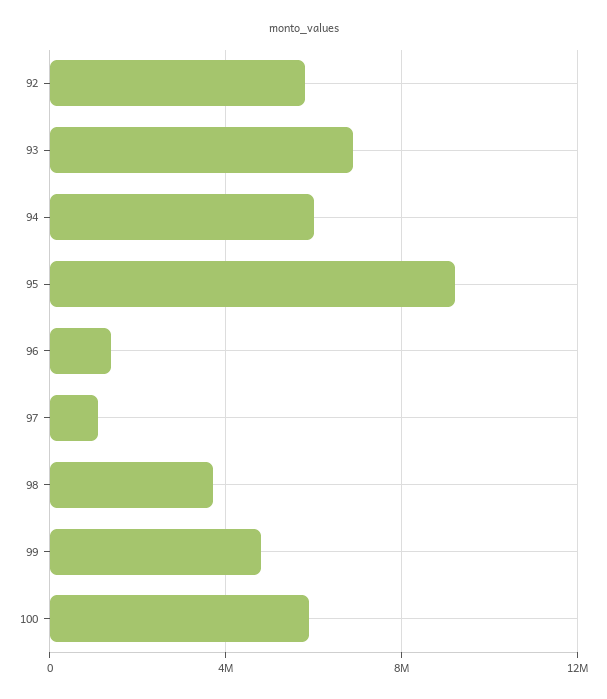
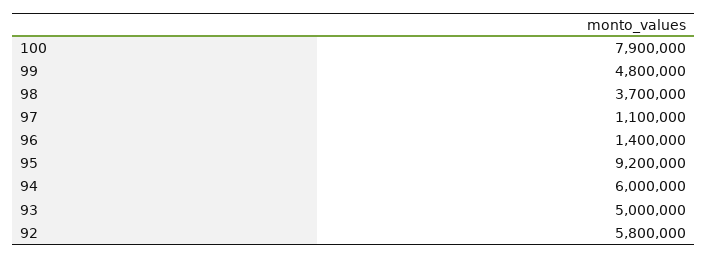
  {
    "92": 5800000,
-   "93": 7000000,
+   "93": 5000000,
    "94": 6000000,
    "95": 9200000,
    "96": 1400000,
    "97": 1100000,
    "98": 3700000,
    "99": 4800000,
-   "100": 6000000
+   "100": 7900000
  }

